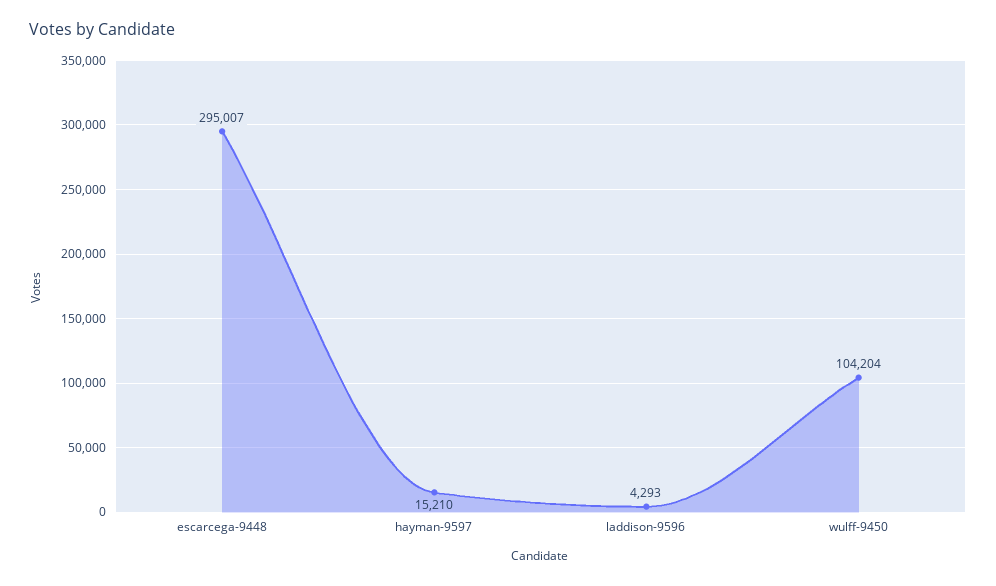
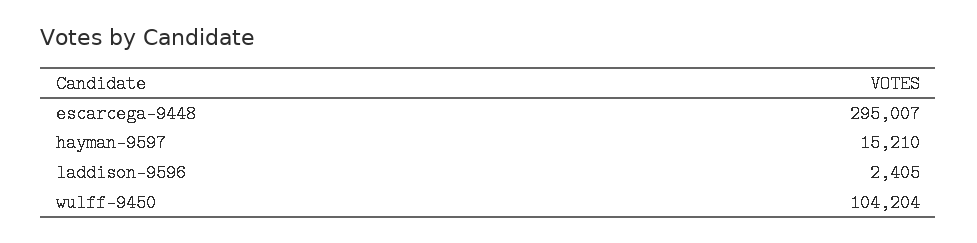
  {
    "escarcega-9448": 295007,
    "hayman-9597": 15210,
-   "laddison-9596": 4293,
+   "laddison-9596": 2405,
    "wulff-9450": 104204
  }

